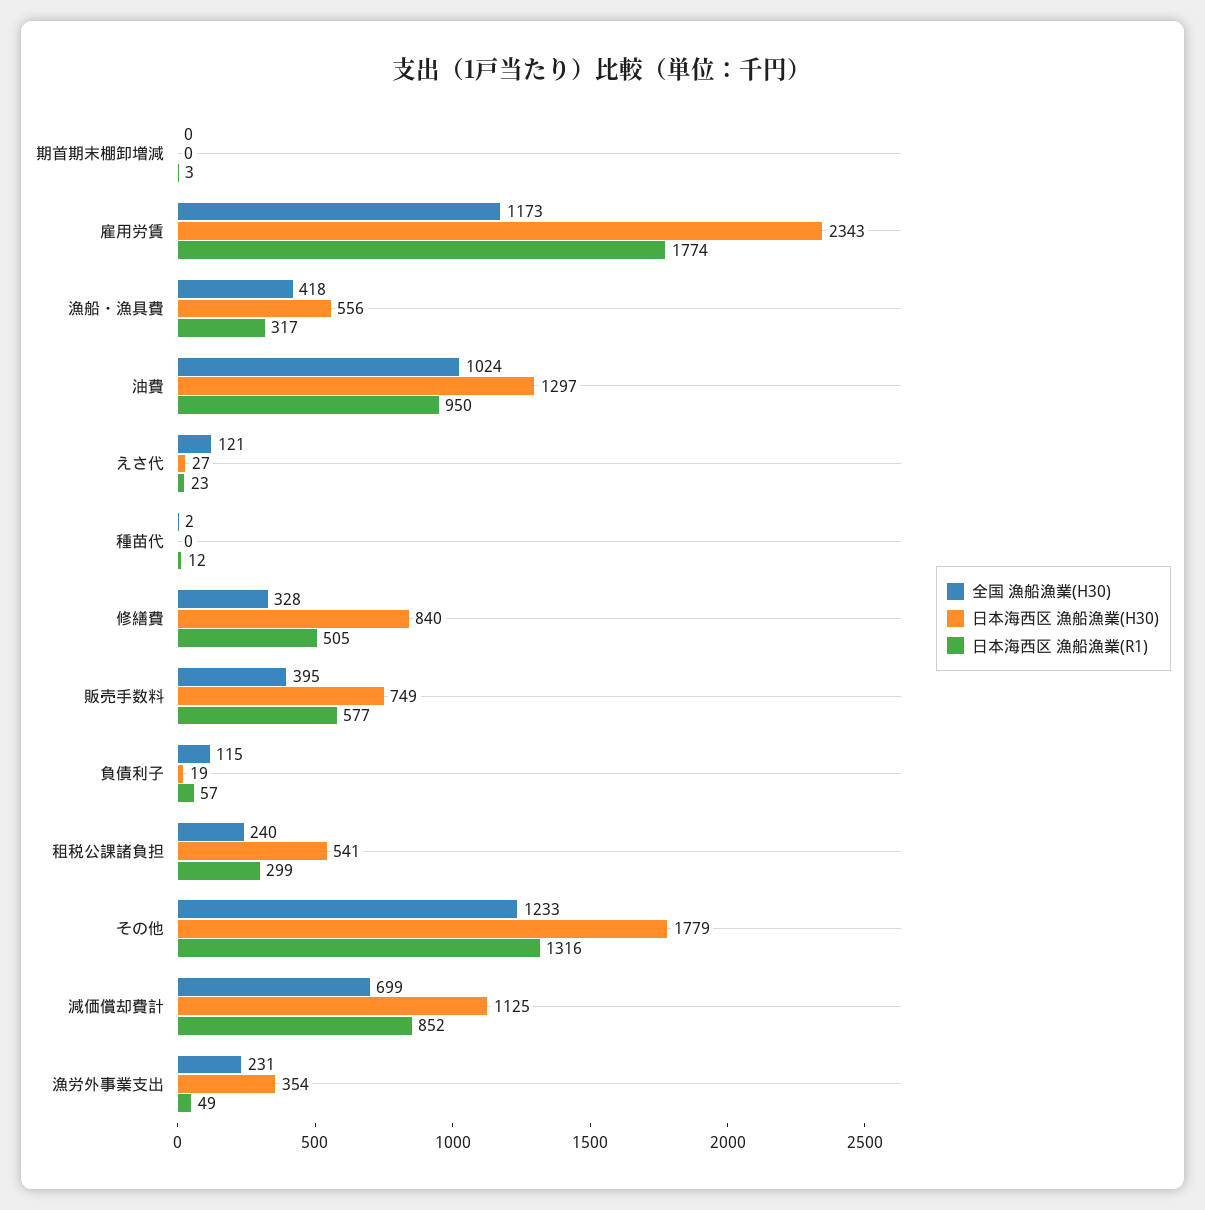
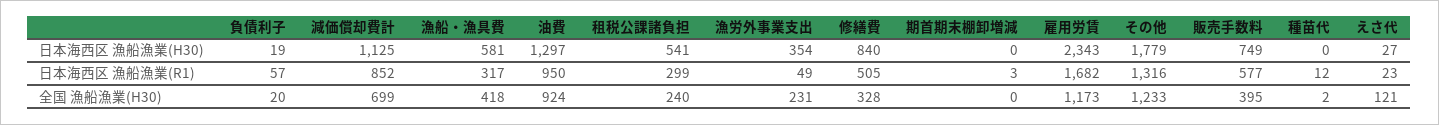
  {
    "全国 漁船漁業(H30)": {
      "期首期末棚卸増減": 0,
      "雇用労賃": 1173,
      "漁船・漁具費": 418,
-     "油費": 1024,
+     "油費": 924,
      "えさ代": 121,
      "種苗代": 2,
      "修繕費": 328,
      "販売手数料": 395,
-     "負債利子": 115,
+     "負債利子": 20,
      "租税公課諸負担": 240,
      "その他": 1233,
      "減価償却費計": 699,
      "漁労外事業支出": 231
    },
    "日本海西区 漁船漁業(H30)": {
      "期首期末棚卸増減": 0,
      "雇用労賃": 2343,
-     "漁船・漁具費": 556,
+     "漁船・漁具費": 581,
      "油費": 1297,
      "えさ代": 27,
      "種苗代": 0,
      "修繕費": 840,
      "販売手数料": 749,
      "負債利子": 19,
      "租税公課諸負担": 541,
      "その他": 1779,
      "減価償却費計": 1125,
      "漁労外事業支出": 354
    },
    "日本海西区 漁船漁業(R1)": {
      "期首期末棚卸増減": 3,
-     "雇用労賃": 1774,
+     "雇用労賃": 1682,
      "漁船・漁具費": 317,
      "油費": 950,
      "えさ代": 23,
      "種苗代": 12,
      "修繕費": 505,
      "販売手数料": 577,
      "負債利子": 57,
      "租税公課諸負担": 299,
      "その他": 1316,
      "減価償却費計": 852,
      "漁労外事業支出": 49
    }
  }

